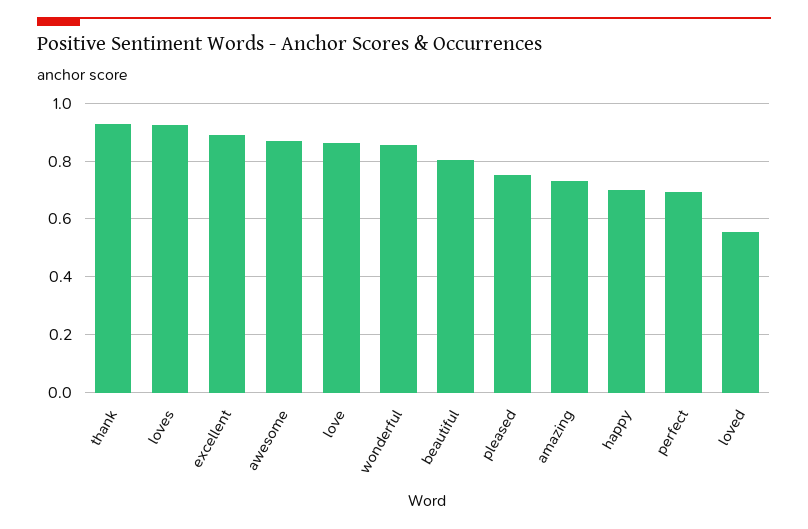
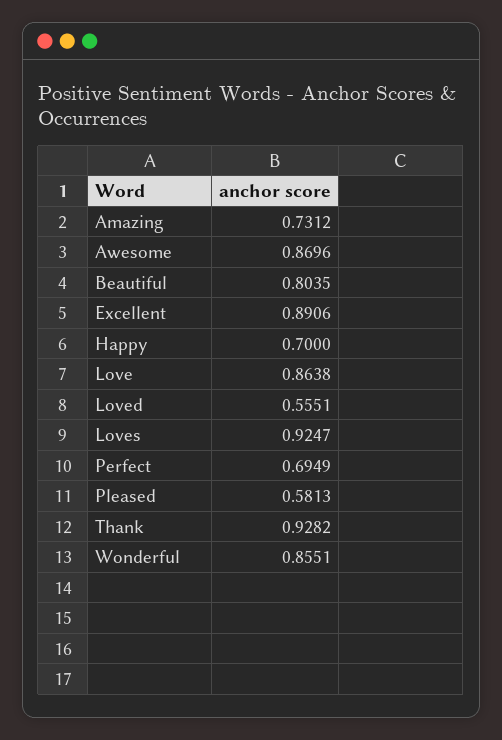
  {
    "thank": 0.9282,
    "loves": 0.9247,
    "excellent": 0.8906,
    "awesome": 0.8696,
    "love": 0.8638,
    "wonderful": 0.8551,
    "beautiful": 0.8035,
-   "pleased": 0.75,
+   "pleased": 0.5813,
    "amazing": 0.7312,
    "happy": 0.7,
    "perfect": 0.6949,
    "loved": 0.5551
  }

